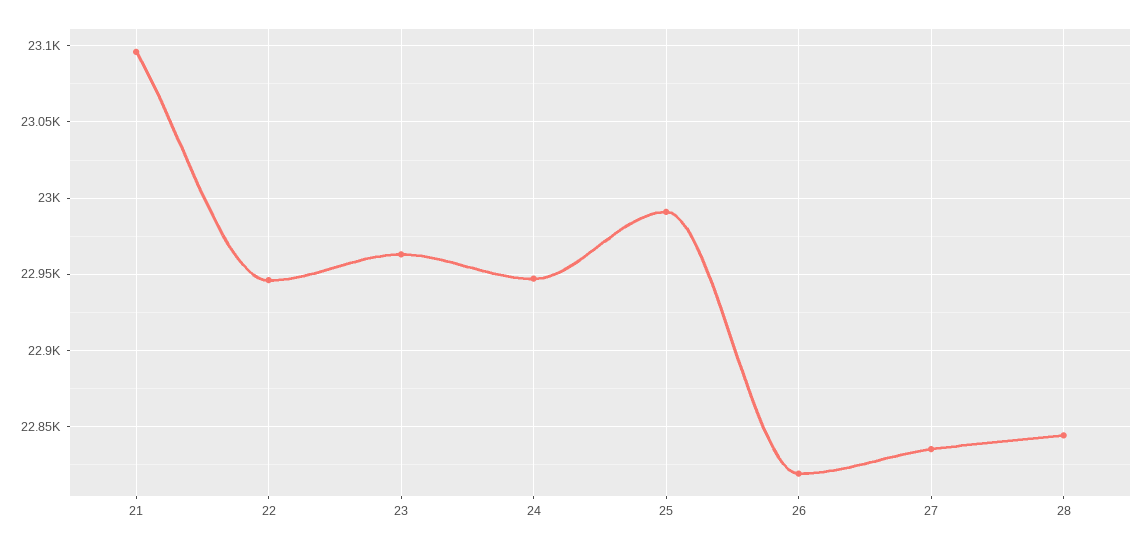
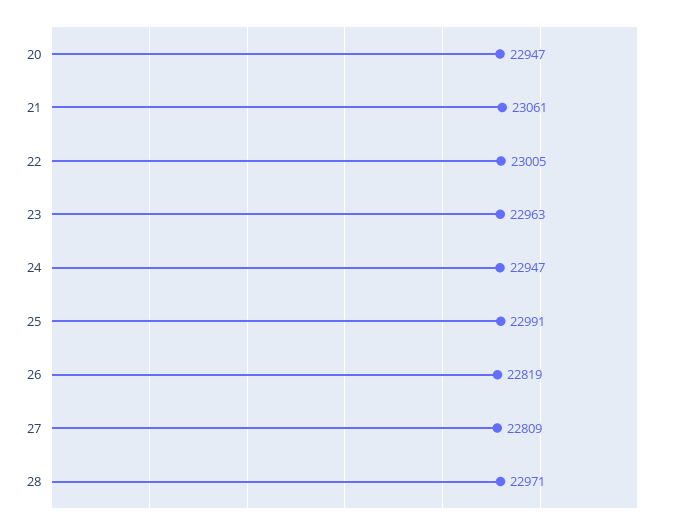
  {
-   "21": 23095,
+   "21": 23061,
-   "22": 22945,
+   "22": 23005,
    "23": 22963,
    "24": 22947,
    "25": 22991,
    "26": 22819,
-   "27": 22835,
+   "27": 22809,
-   "28": 22845
+   "28": 22971,
+   "20": 22947
  }

